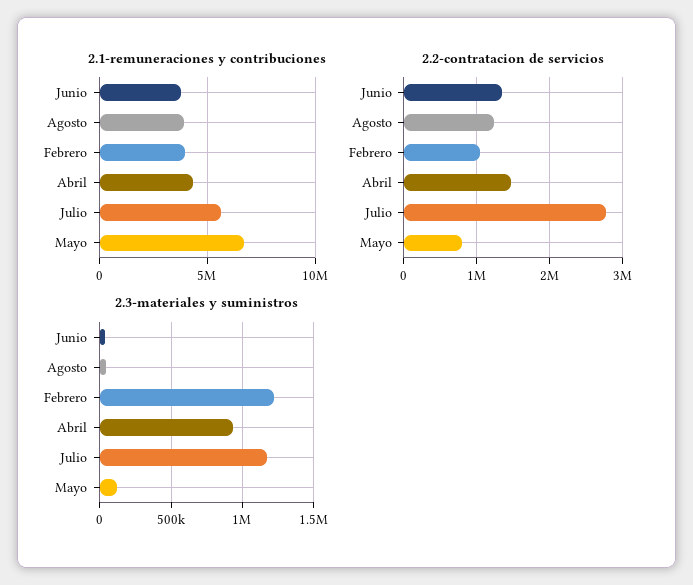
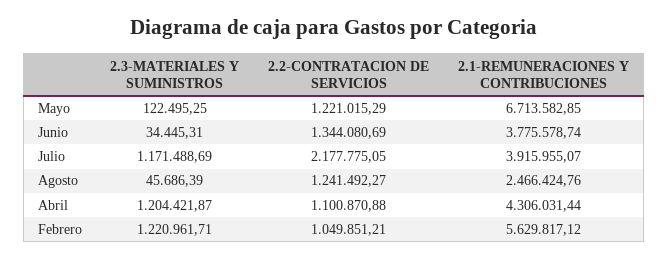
  {
    "2.1-remuneraciones y contribuciones": {
      "Junio": 3775578.74,
-     "Agosto": 4000000,
+     "Agosto": 2466424.76,
-     "Febrero": 4000000,
+     "Febrero": 5629817.12,
      "Abril": 4306031.44,
-     "Julio": 5500000,
+     "Julio": 3915955.07,
      "Mayo": 6713582.85
    },
    "2.2-contratacion de servicios": {
      "Junio": 1344080.69,
      "Agosto": 1241492.27,
      "Febrero": 1049851.21,
-     "Abril": 1500000,
+     "Abril": 1100870.88,
-     "Julio": 2800000,
+     "Julio": 2177775.05,
-     "Mayo": 800000
+     "Mayo": 1221015.29
    },
    "2.3-materiales y suministros": {
      "Junio": 34445.31,
      "Agosto": 45686.39,
      "Febrero": 1220961.71,
-     "Abril": 950000,
+     "Abril": 1204421.87,
      "Julio": 1171488.69,
      "Mayo": 122495.25
    }
  }

